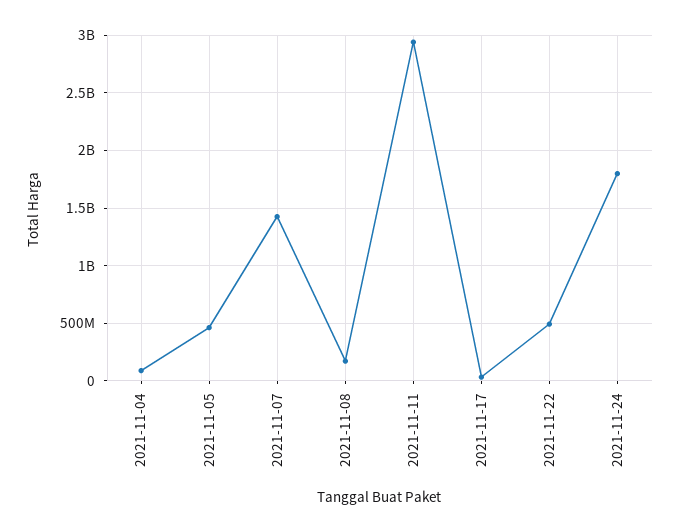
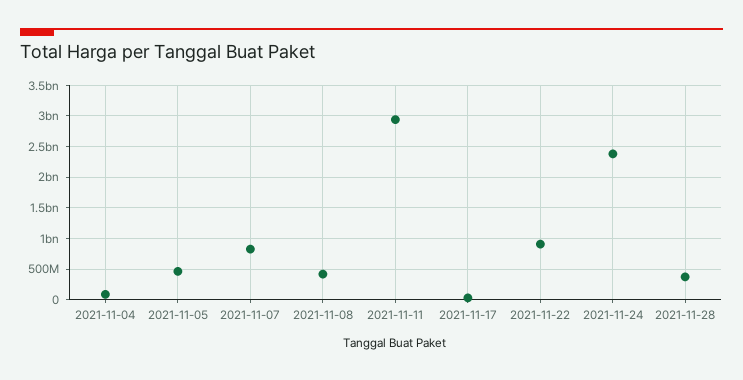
  {
    "2021-11-04": 100000000,
    "2021-11-05": 500000000,
-   "2021-11-07": 1400000000,
+   "2021-11-07": 800000000,
-   "2021-11-08": 200000000,
+   "2021-11-08": 400000000,
    "2021-11-11": 2900000000,
    "2021-11-17": 0,
-   "2021-11-22": 500000000,
+   "2021-11-22": 900000000,
-   "2021-11-24": 1800000000
+   "2021-11-24": 2400000000,
+   "2021-11-28": 400000000
  }

